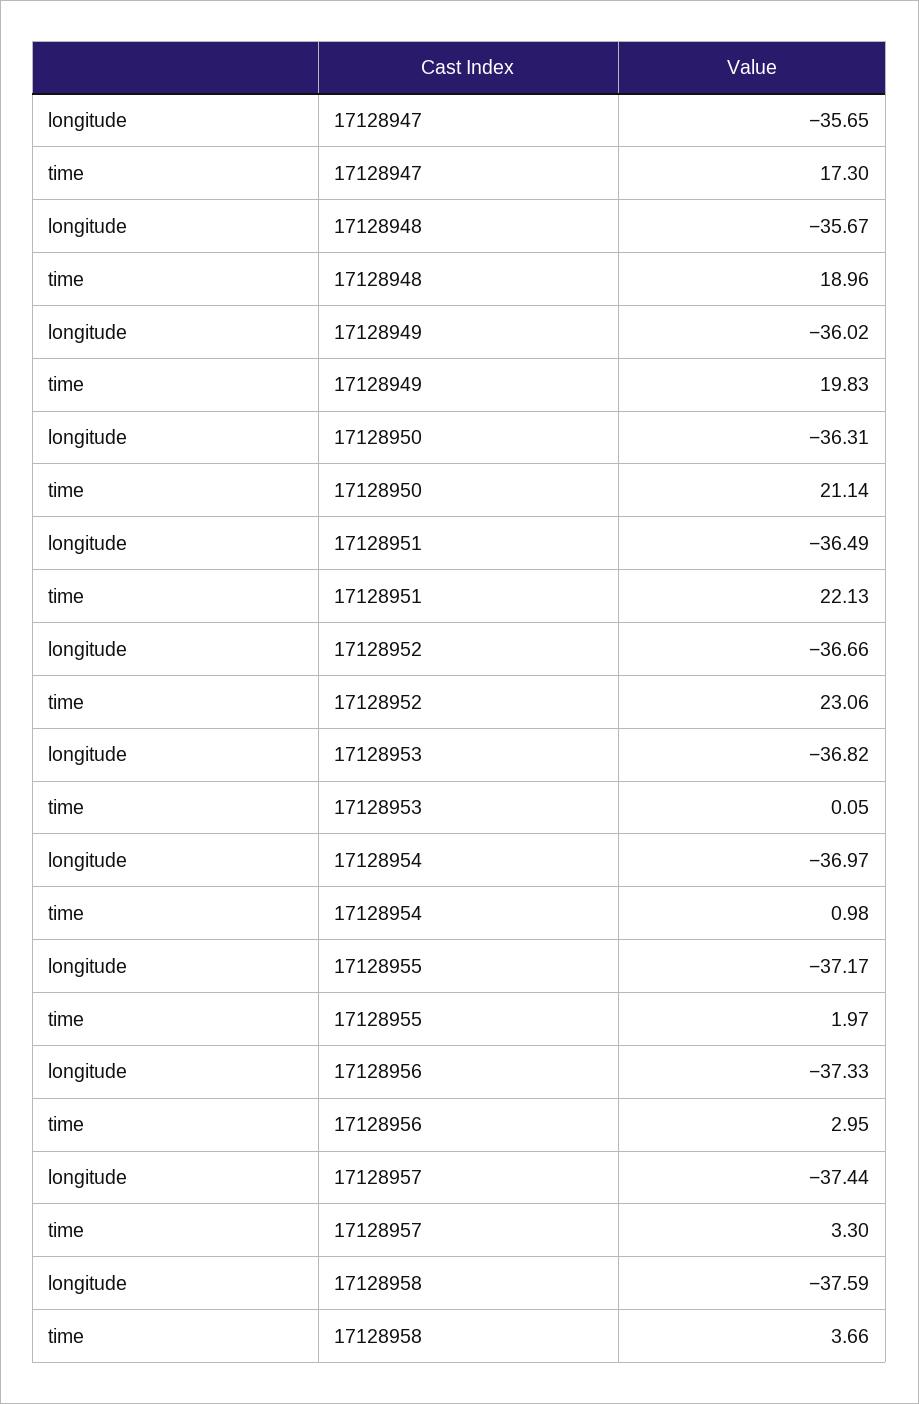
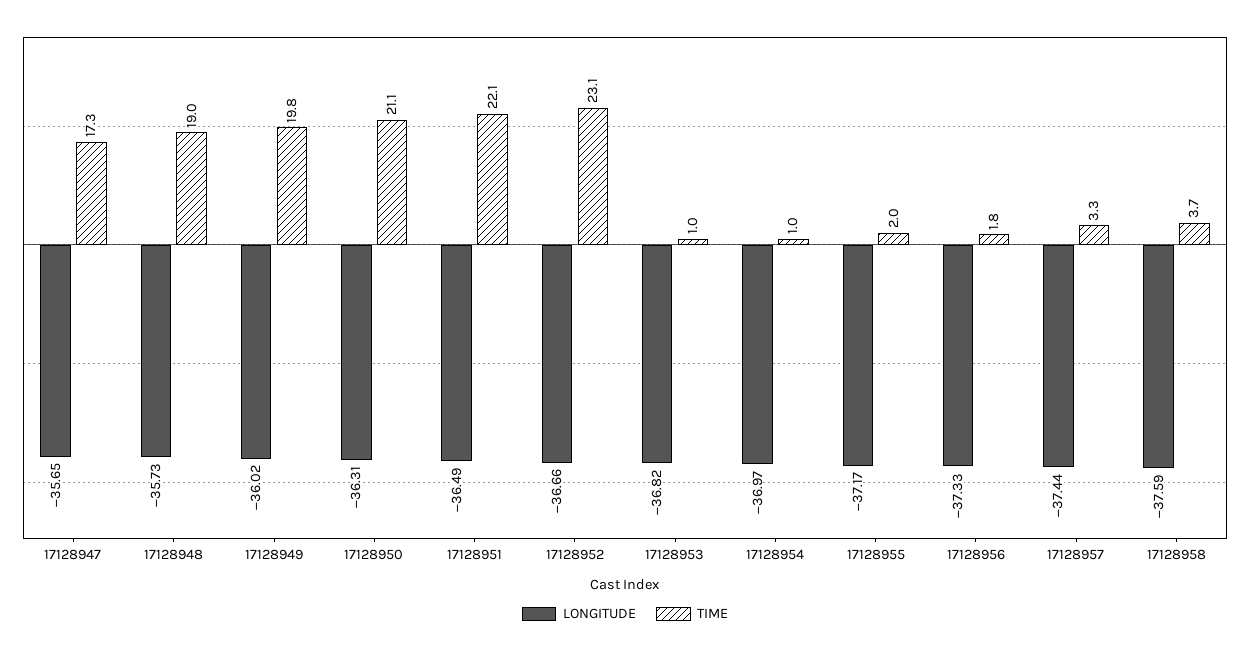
  {
    "longitude": {
      "17128947": -35.65,
-     "17128948": -35.67,
+     "17128948": -35.73,
      "17128949": -36.02,
      "17128950": -36.31,
      "17128951": -36.49,
      "17128952": -36.66,
      "17128953": -36.82,
      "17128954": -36.97,
      "17128955": -37.17,
      "17128956": -37.33,
      "17128957": -37.44,
      "17128958": -37.59
    },
    "time": {
      "17128947": 17.3,
      "17128948": 18.96,
      "17128949": 19.83,
      "17128950": 21.14,
      "17128951": 22.13,
      "17128952": 23.06,
-     "17128953": 0.05,
+     "17128953": 1,
      "17128954": 0.98,
      "17128955": 1.97,
-     "17128956": 2.95,
+     "17128956": 1.8,
      "17128957": 3.3,
      "17128958": 3.66
    }
  }

